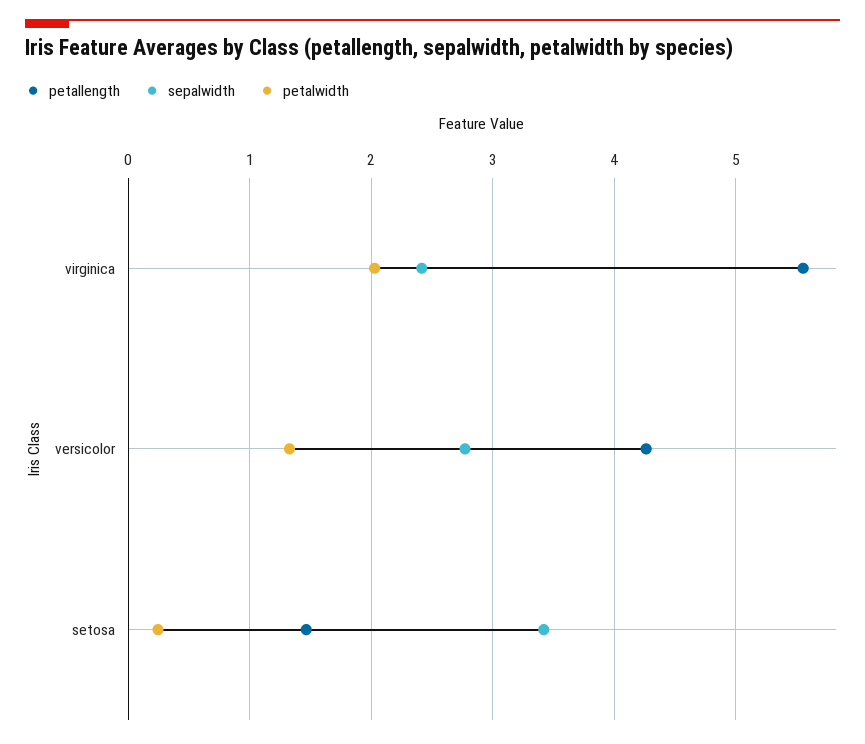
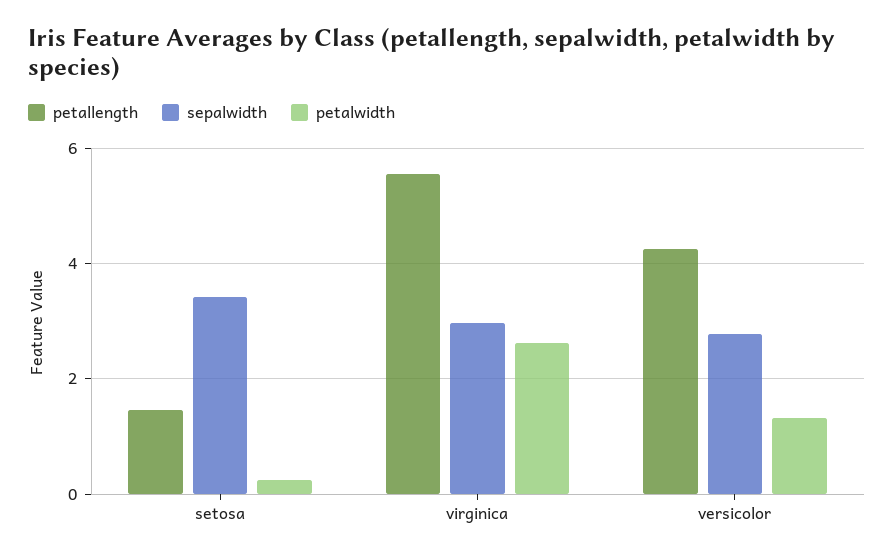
  {
    "petallength": {
      "virginica": 5.6,
      "versicolor": 4.3,
      "setosa": 1.5
    },
    "sepalwidth": {
-     "virginica": 2.4,
+     "virginica": 3,
      "versicolor": 2.8,
      "setosa": 3.4
    },
    "petalwidth": {
-     "virginica": 2,
+     "virginica": 2.6,
      "versicolor": 1.3,
      "setosa": 0.2
    }
  }

